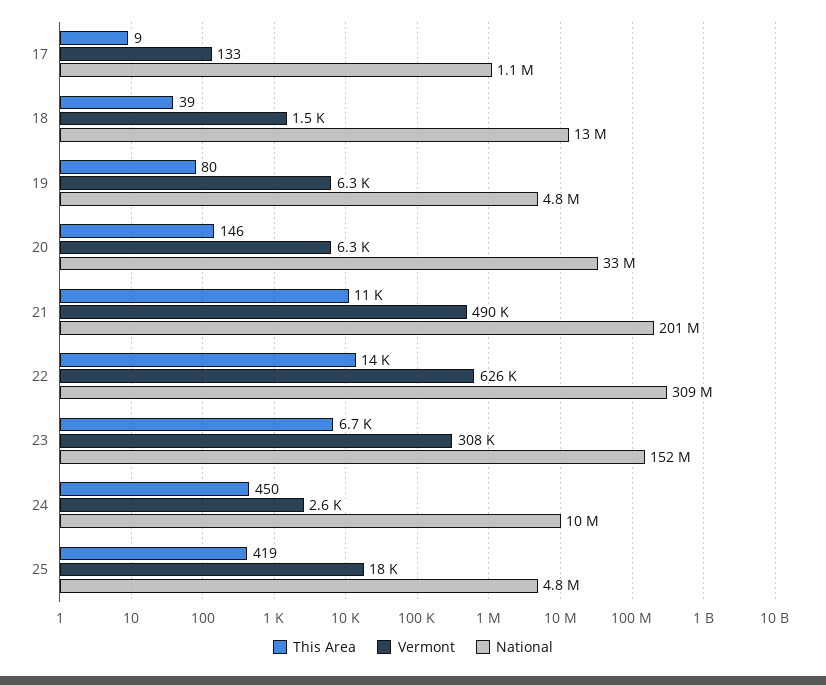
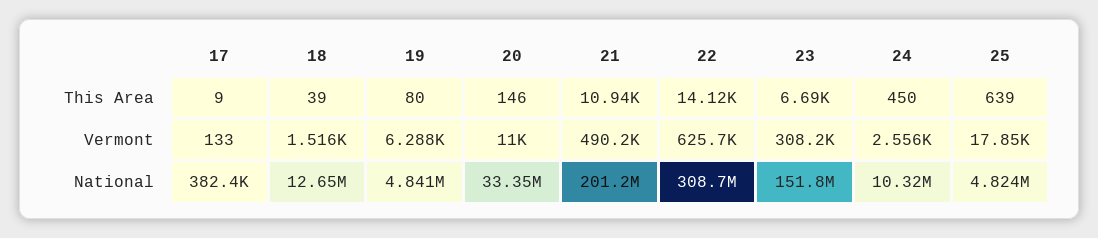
  {
    "This Area": {
      "17": 9,
      "18": 39,
      "19": 80,
      "20": 146,
      "21": 10940,
      "22": 14120,
      "23": 6690,
      "24": 450,
-     "25": 419
+     "25": 639
    },
    "Vermont": {
      "17": 133,
      "18": 1516,
      "19": 6288,
-     "20": 6300,
+     "20": 11000,
      "21": 490200,
      "22": 625700,
      "23": 308200,
      "24": 2556,
      "25": 17850
    },
    "National": {
-     "17": 1100000,
+     "17": 382400,
      "18": 12650000,
      "19": 4841000,
      "20": 33350000,
      "21": 201200000,
      "22": 308700000,
      "23": 151800000,
      "24": 10320000,
      "25": 4824000
    }
  }

